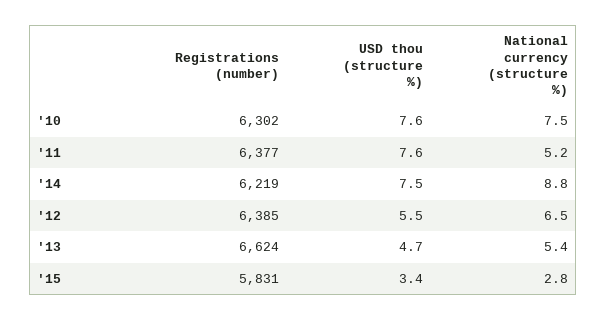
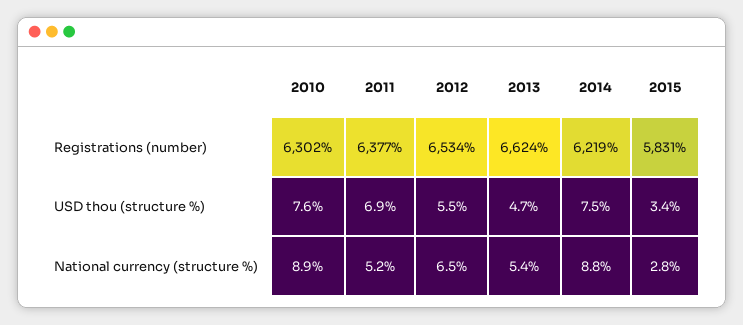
  {
    "Registrations (number)": {
      "'10": 6302,
      "'11": 6377,
      "'14": 6219,
-     "'12": 6385,
+     "'12": 6534,
      "'13": 6624,
      "'15": 5831
    },
    "USD thou (structure %)": {
      "'10": 7.6,
-     "'11": 7.6,
+     "'11": 6.9,
      "'14": 7.5,
      "'12": 5.5,
      "'13": 4.7,
      "'15": 3.4
    },
    "National currency (structure %)": {
-     "'10": 7.5,
+     "'10": 8.9,
      "'11": 5.2,
      "'14": 8.8,
      "'12": 6.5,
      "'13": 5.4,
      "'15": 2.8
    }
  }

